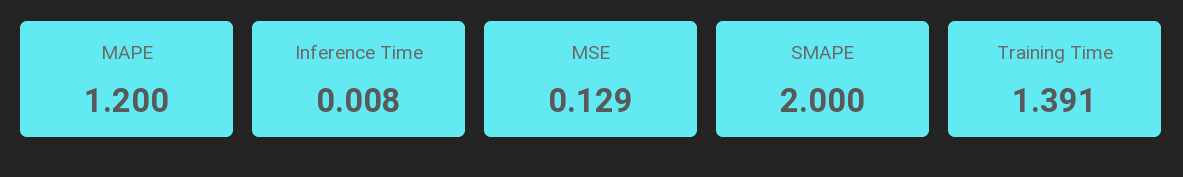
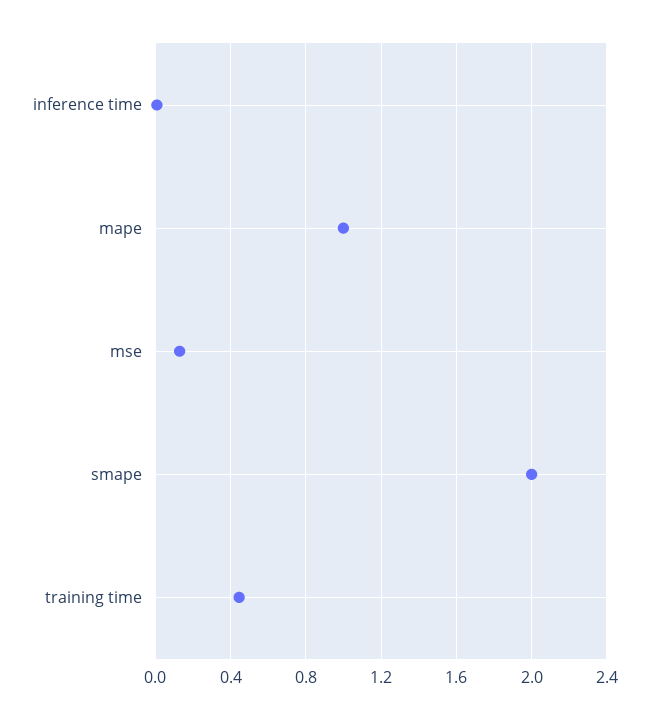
  {
-   "MAPE": 1.2,
+   "MAPE": 1,
    "Inference Time": 0.008,
    "MSE": 0.129,
    "SMAPE": 2,
-   "Training Time": 1.391
+   "Training Time": 0.45
  }

